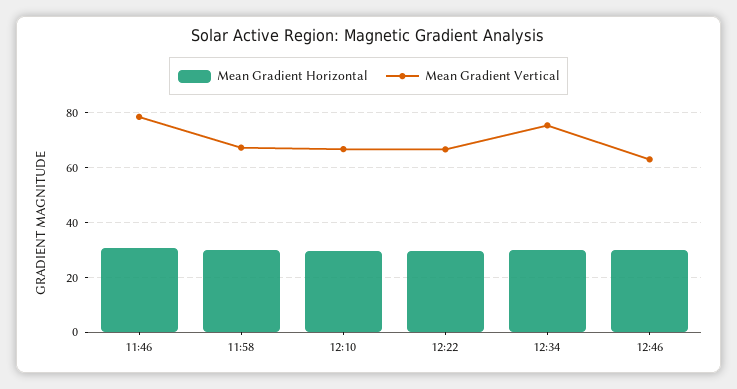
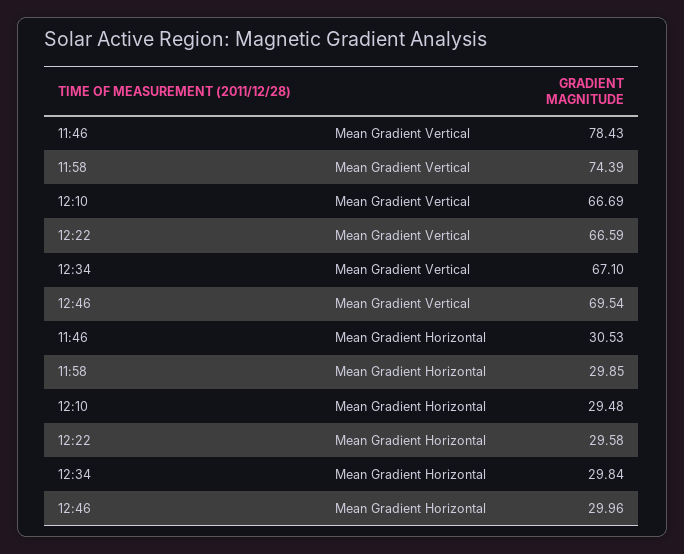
  {
    "Mean Gradient Horizontal": {
      "11:46": 30.53,
      "11:58": 29.85,
      "12:10": 29.48,
      "12:22": 29.58,
      "12:34": 29.84,
      "12:46": 29.96
    },
    "Mean Gradient Vertical": {
      "11:46": 78.43,
-     "11:58": 67.5,
+     "11:58": 74.39,
      "12:10": 66.69,
      "12:22": 66.59,
-     "12:34": 75,
+     "12:34": 67.1,
-     "12:46": 62.5
+     "12:46": 69.54
    }
  }

